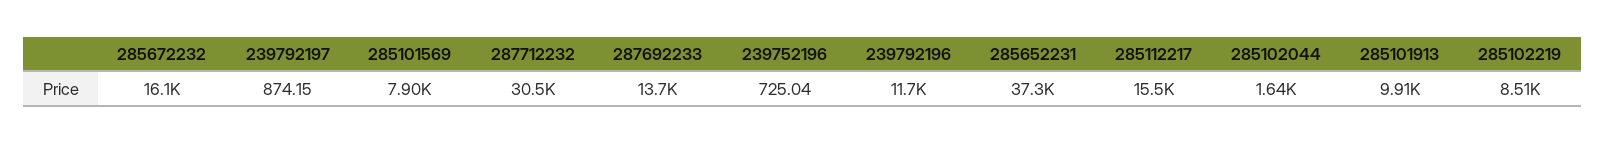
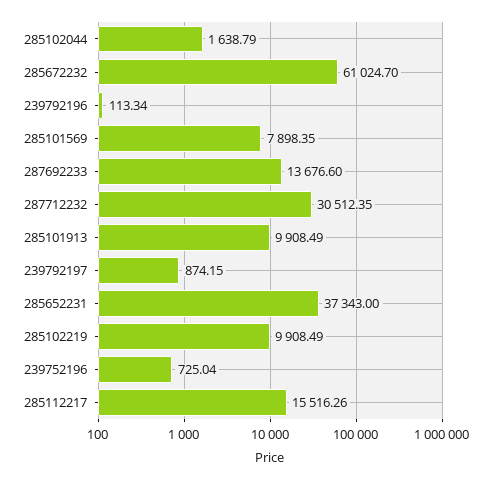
  {
-   "285672232": 16100,
+   "285672232": 61024.7,
    "239792197": 874.15,
    "285101569": 7898.35,
    "287712232": 30512.35,
    "287692233": 13676.6,
    "239752196": 725.04,
-   "239792196": 11700,
+   "239792196": 113.34,
    "285652231": 37343,
    "285112217": 15516.26,
    "285102044": 1638.79,
    "285101913": 9908.49,
-   "285102219": 8510
+   "285102219": 9908.49
  }

